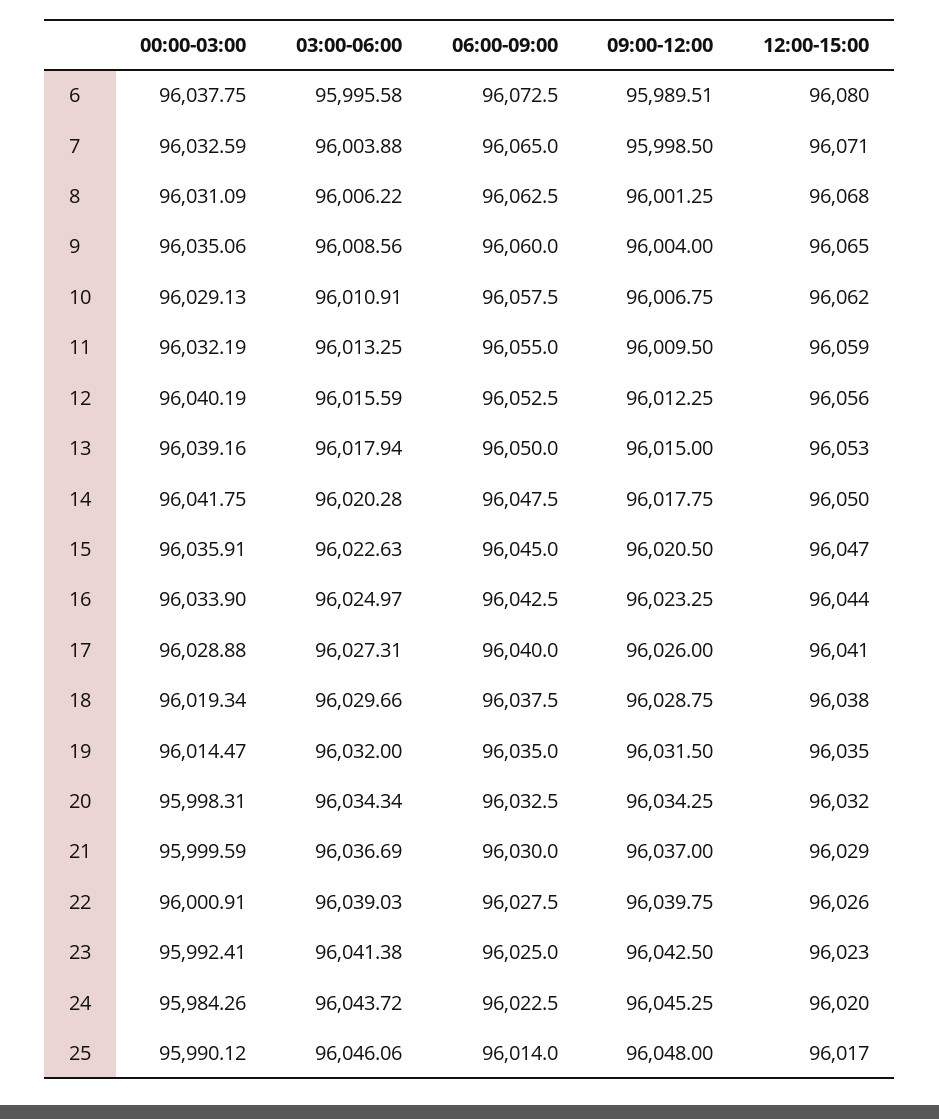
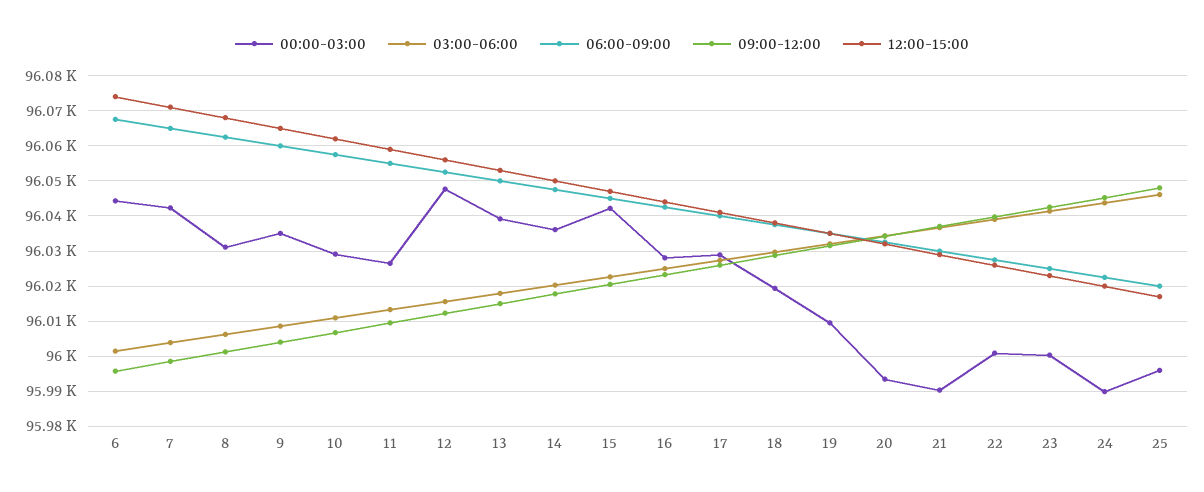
  {
    "00:00-03:00": {
-     "6": 96037.75,
+     "6": 96044,
-     "7": 96032.59,
+     "7": 96042,
      "8": 96031.09,
      "9": 96035.06,
      "10": 96029.13,
-     "11": 96032.19,
+     "11": 96026,
-     "12": 96040.19,
+     "12": 96048,
      "13": 96039.16,
-     "14": 96041.75,
+     "14": 96036,
-     "15": 96035.91,
+     "15": 96042,
-     "16": 96033.9,
+     "16": 96028,
      "17": 96028.88,
      "18": 96019.34,
-     "19": 96014.47,
+     "19": 96010,
-     "20": 95998.31,
+     "20": 95994,
-     "21": 95999.59,
+     "21": 95990,
      "22": 96000.91,
-     "23": 95992.41,
+     "23": 96000,
-     "24": 95984.26,
+     "24": 95990,
-     "25": 95990.12
+     "25": 95996
    },
    "03:00-06:00": {
-     "6": 95995.58,
+     "6": 96002,
      "7": 96003.88,
      "8": 96006.22,
      "9": 96008.56,
      "10": 96010.91,
      "11": 96013.25,
      "12": 96015.59,
      "13": 96017.94,
      "14": 96020.28,
      "15": 96022.63,
      "16": 96024.97,
      "17": 96027.31,
      "18": 96029.66,
      "19": 96032,
      "20": 96034.34,
      "21": 96036.69,
      "22": 96039.03,
      "23": 96041.38,
      "24": 96043.72,
      "25": 96046.06
    },
    "06:00-09:00": {
-     "6": 96072.5,
+     "6": 96068,
      "7": 96065,
      "8": 96062.5,
      "9": 96060,
      "10": 96057.5,
      "11": 96055,
      "12": 96052.5,
      "13": 96050,
      "14": 96047.5,
      "15": 96045,
      "16": 96042.5,
      "17": 96040,
      "18": 96037.5,
      "19": 96035,
      "20": 96032.5,
      "21": 96030,
      "22": 96027.5,
      "23": 96025,
      "24": 96022.5,
-     "25": 96014
+     "25": 96020
    },
    "09:00-12:00": {
-     "6": 95989.51,
+     "6": 95996,
      "7": 95998.5,
      "8": 96001.25,
      "9": 96004,
      "10": 96006.75,
      "11": 96009.5,
      "12": 96012.25,
      "13": 96015,
      "14": 96017.75,
      "15": 96020.5,
      "16": 96023.25,
      "17": 96026,
      "18": 96028.75,
      "19": 96031.5,
      "20": 96034.25,
      "21": 96037,
      "22": 96039.75,
      "23": 96042.5,
      "24": 96045.25,
      "25": 96048
    },
    "12:00-15:00": {
-     "6": 96080,
+     "6": 96074,
      "7": 96071,
      "8": 96068,
      "9": 96065,
      "10": 96062,
      "11": 96059,
      "12": 96056,
      "13": 96053,
      "14": 96050,
      "15": 96047,
      "16": 96044,
      "17": 96041,
      "18": 96038,
      "19": 96035,
      "20": 96032,
      "21": 96029,
      "22": 96026,
      "23": 96023,
      "24": 96020,
      "25": 96017
    }
  }

